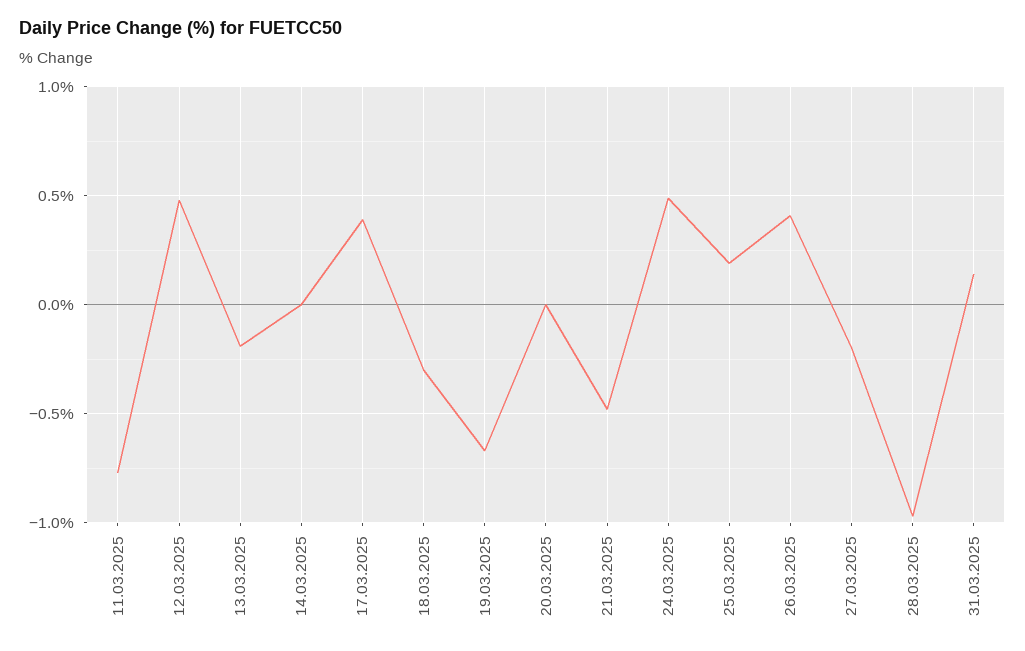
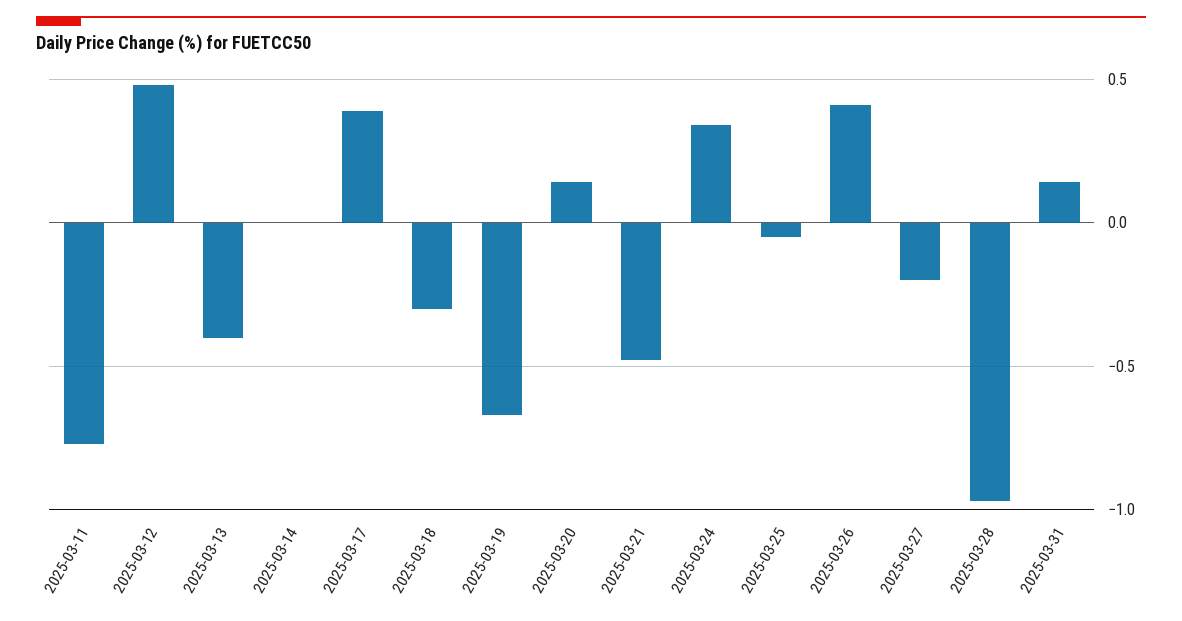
  {
    "11.03.2025": -0.75,
    "12.03.2025": 0.5,
-   "13.03.2025": -0.2,
+   "13.03.2025": -0.4,
    "14.03.2025": 0,
    "17.03.2025": 0.4,
    "18.03.2025": -0.3,
    "19.03.2025": -0.65,
-   "20.03.2025": 0,
+   "20.03.2025": 0.15,
    "21.03.2025": -0.5,
-   "24.03.2025": 0.5,
+   "24.03.2025": 0.35,
-   "25.03.2025": 0.2,
+   "25.03.2025": -0.05,
    "26.03.2025": 0.4,
    "27.03.2025": -0.2,
    "28.03.2025": -0.95,
    "31.03.2025": 0.15
  }

